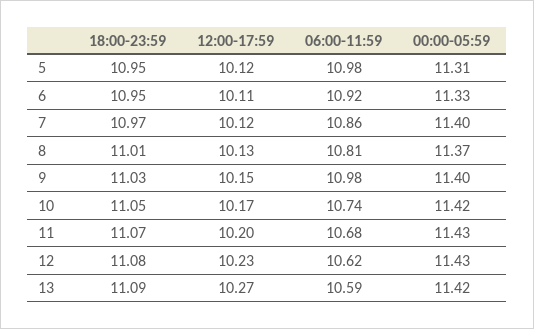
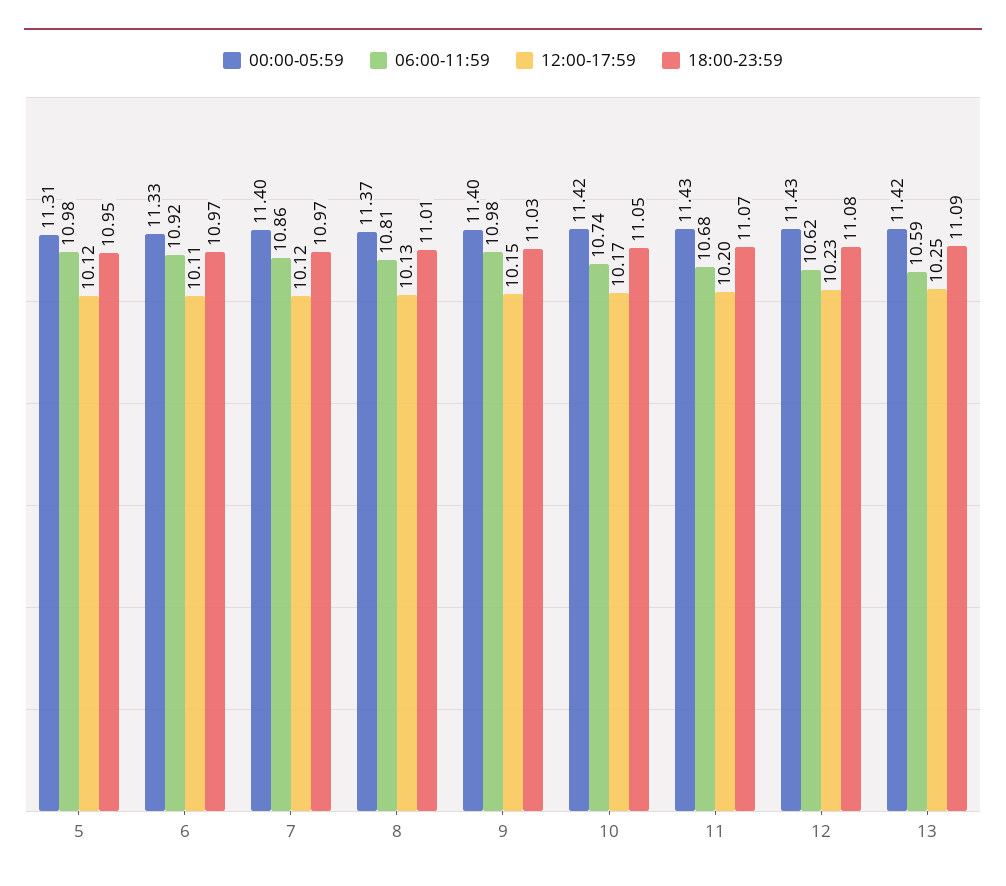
  {
    "18:00-23:59": {
      "5": 10.95,
-     "6": 10.95,
+     "6": 10.97,
      "7": 10.97,
      "8": 11.01,
      "9": 11.03,
      "10": 11.05,
      "11": 11.07,
      "12": 11.08,
      "13": 11.09
    },
    "12:00-17:59": {
      "5": 10.12,
      "6": 10.11,
      "7": 10.12,
      "8": 10.13,
      "9": 10.15,
      "10": 10.17,
      "11": 10.2,
      "12": 10.23,
-     "13": 10.27
+     "13": 10.25
    },
    "06:00-11:59": {
      "5": 10.98,
      "6": 10.92,
      "7": 10.86,
      "8": 10.81,
      "9": 10.98,
      "10": 10.74,
      "11": 10.68,
      "12": 10.62,
      "13": 10.59
    },
    "00:00-05:59": {
      "5": 11.31,
      "6": 11.33,
      "7": 11.4,
      "8": 11.37,
      "9": 11.4,
      "10": 11.42,
      "11": 11.43,
      "12": 11.43,
      "13": 11.42
    }
  }

